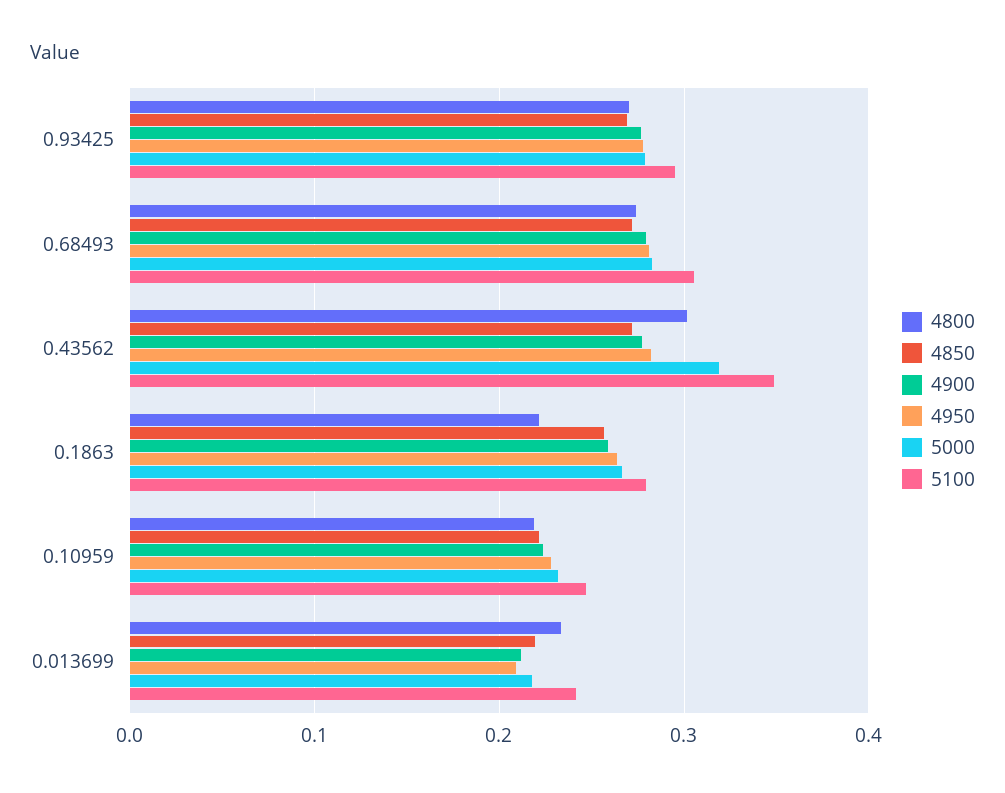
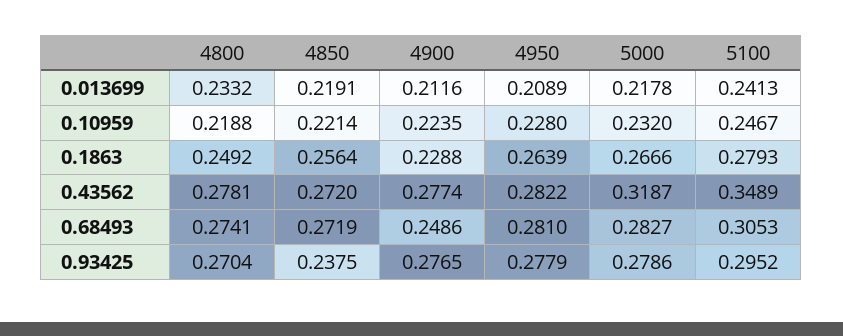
  {
    "4800": {
      "0.93425": 0.2704,
      "0.68493": 0.2741,
-     "0.43562": 0.3,
+     "0.43562": 0.2781,
-     "0.1863": 0.22,
+     "0.1863": 0.2492,
      "0.10959": 0.2188,
      "0.013699": 0.2332
    },
    "4850": {
-     "0.93425": 0.27,
+     "0.93425": 0.2375,
      "0.68493": 0.2719,
      "0.43562": 0.272,
      "0.1863": 0.2564,
      "0.10959": 0.2214,
      "0.013699": 0.2191
    },
    "4900": {
      "0.93425": 0.2765,
-     "0.68493": 0.28,
+     "0.68493": 0.2486,
      "0.43562": 0.2774,
-     "0.1863": 0.26,
+     "0.1863": 0.2288,
      "0.10959": 0.2235,
      "0.013699": 0.2116
    },
    "4950": {
      "0.93425": 0.2779,
      "0.68493": 0.281,
      "0.43562": 0.2822,
      "0.1863": 0.2639,
      "0.10959": 0.228,
      "0.013699": 0.2089
    },
    "5000": {
      "0.93425": 0.2786,
      "0.68493": 0.2827,
      "0.43562": 0.3187,
      "0.1863": 0.2666,
      "0.10959": 0.232,
      "0.013699": 0.2178
    },
    "5100": {
      "0.93425": 0.2952,
      "0.68493": 0.3053,
      "0.43562": 0.3489,
      "0.1863": 0.2793,
      "0.10959": 0.2467,
      "0.013699": 0.2413
    }
  }

